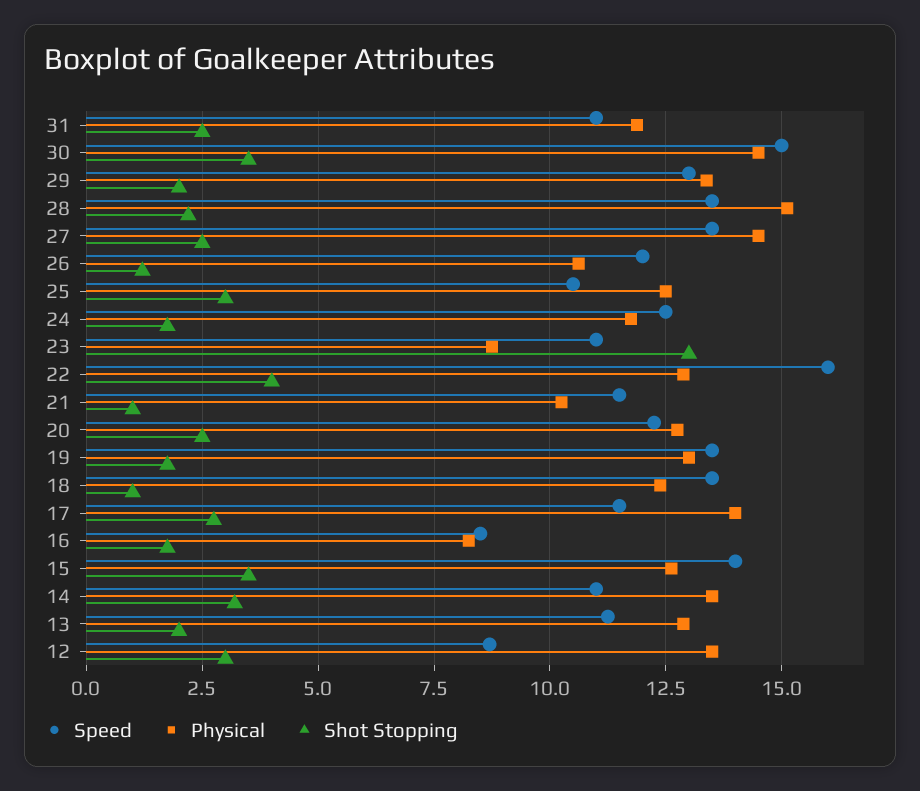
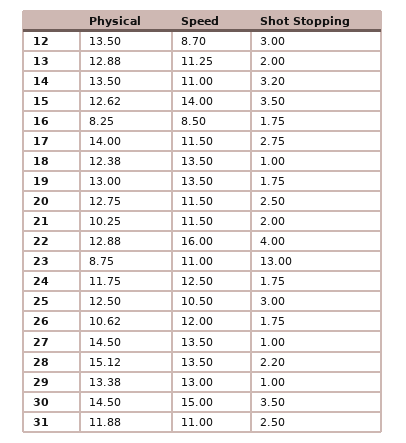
  {
    "Speed": {
      "31": 11,
      "30": 15,
      "29": 13,
      "28": 13.5,
      "27": 13.5,
      "26": 12,
      "25": 10.5,
      "24": 12.5,
      "23": 11,
      "22": 16,
      "21": 11.5,
-     "20": 12.25,
+     "20": 11.5,
      "19": 13.5,
      "18": 13.5,
      "17": 11.5,
      "16": 8.5,
      "15": 14,
      "14": 11,
      "13": 11.25,
      "12": 8.7
    },
    "Physical": {
      "31": 11.88,
      "30": 14.5,
      "29": 13.38,
      "28": 15.12,
      "27": 14.5,
      "26": 10.62,
      "25": 12.5,
      "24": 11.75,
      "23": 8.75,
      "22": 12.88,
      "21": 10.25,
      "20": 12.75,
      "19": 13,
      "18": 12.38,
      "17": 14,
      "16": 8.25,
      "15": 12.62,
      "14": 13.5,
      "13": 12.88,
      "12": 13.5
    },
    "Shot Stopping": {
      "31": 2.5,
      "30": 3.5,
-     "29": 2,
+     "29": 1,
      "28": 2.2,
-     "27": 2.5,
+     "27": 1,
-     "26": 1.25,
+     "26": 1.75,
      "25": 3,
      "24": 1.75,
      "23": 13,
      "22": 4,
-     "21": 1,
+     "21": 2,
      "20": 2.5,
      "19": 1.75,
      "18": 1,
      "17": 2.75,
      "16": 1.75,
      "15": 3.5,
      "14": 3.2,
      "13": 2,
      "12": 3
    }
  }

